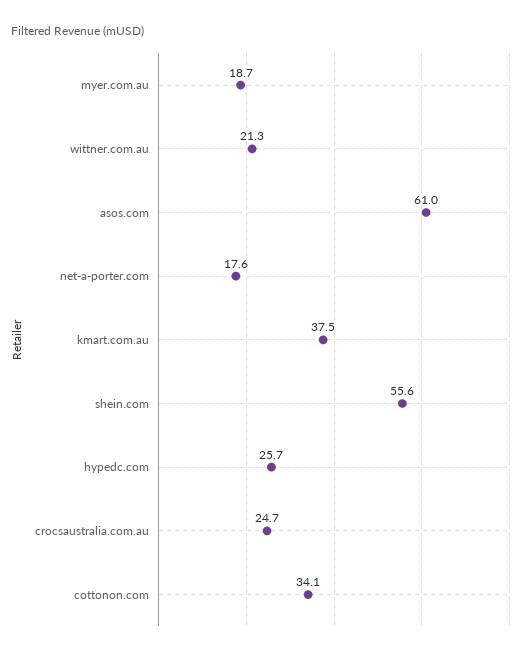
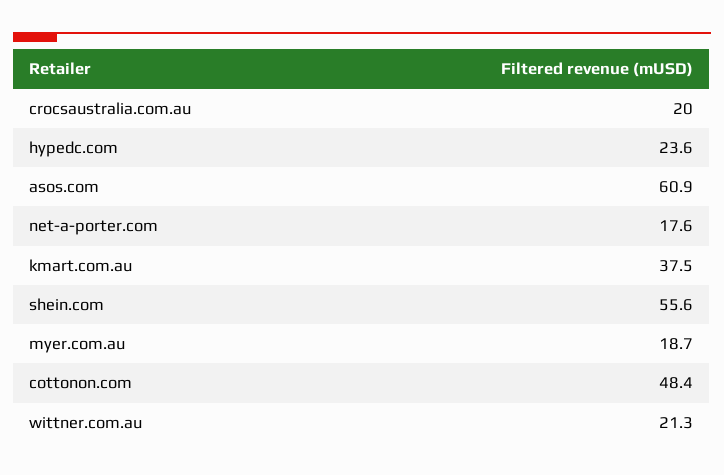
  {
    "myer.com.au": 18.7,
    "wittner.com.au": 21.3,
-   "asos.com": 61,
+   "asos.com": 60.9,
    "net-a-porter.com": 17.6,
    "kmart.com.au": 37.5,
    "shein.com": 55.6,
-   "hypedc.com": 25.7,
+   "hypedc.com": 23.6,
-   "crocsaustralia.com.au": 24.7,
+   "crocsaustralia.com.au": 20,
-   "cottonon.com": 34.1
+   "cottonon.com": 48.4
  }

